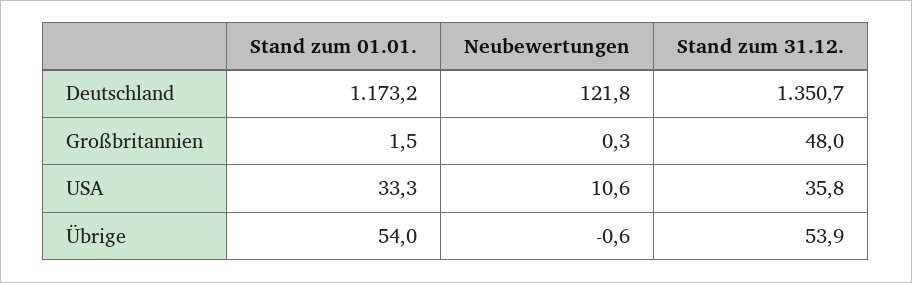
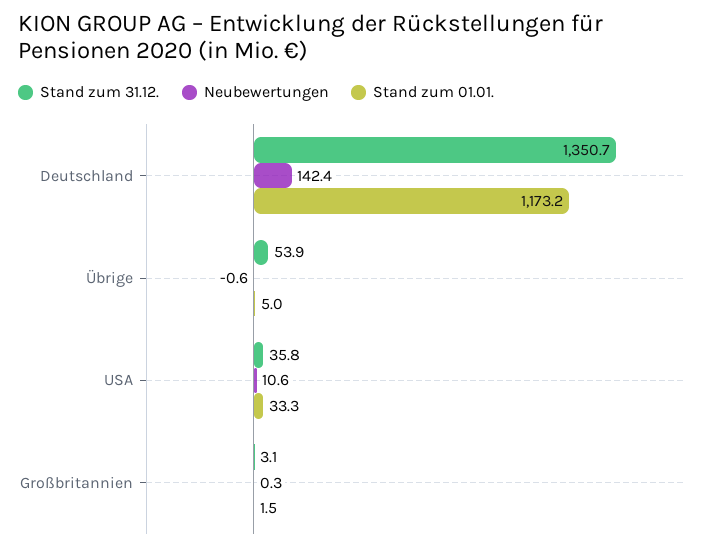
  {
    "Stand zum 01.01.": {
      "Deutschland": 1173.2,
      "Großbritannien": 1.5,
      "USA": 33.3,
-     "Übrige": 54
+     "Übrige": 5
    },
    "Neubewertungen": {
-     "Deutschland": 121.8,
+     "Deutschland": 142.4,
      "Großbritannien": 0.3,
      "USA": 10.6,
      "Übrige": -0.6
    },
    "Stand zum 31.12.": {
      "Deutschland": 1350.7,
-     "Großbritannien": 48,
+     "Großbritannien": 3.1,
      "USA": 35.8,
      "Übrige": 53.9
    }
  }

